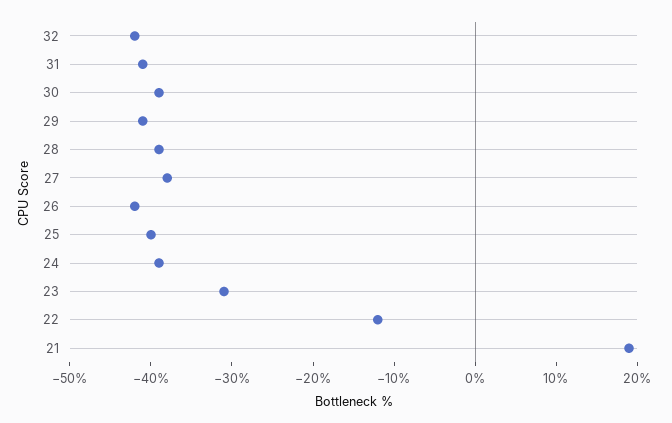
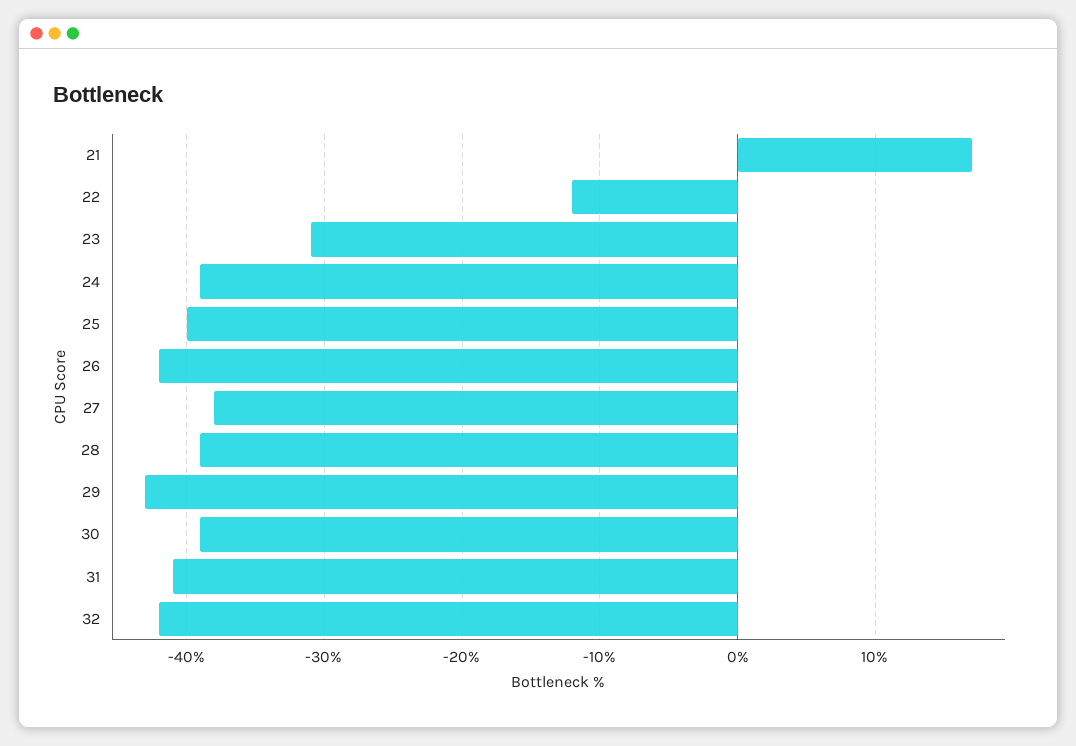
  {
    "32": -42,
    "31": -41,
    "30": -39,
-   "29": -41,
+   "29": -43,
    "28": -39,
    "27": -38,
    "26": -42,
    "25": -40,
    "24": -39,
    "23": -31,
    "22": -12,
-   "21": 19
+   "21": 17
  }

